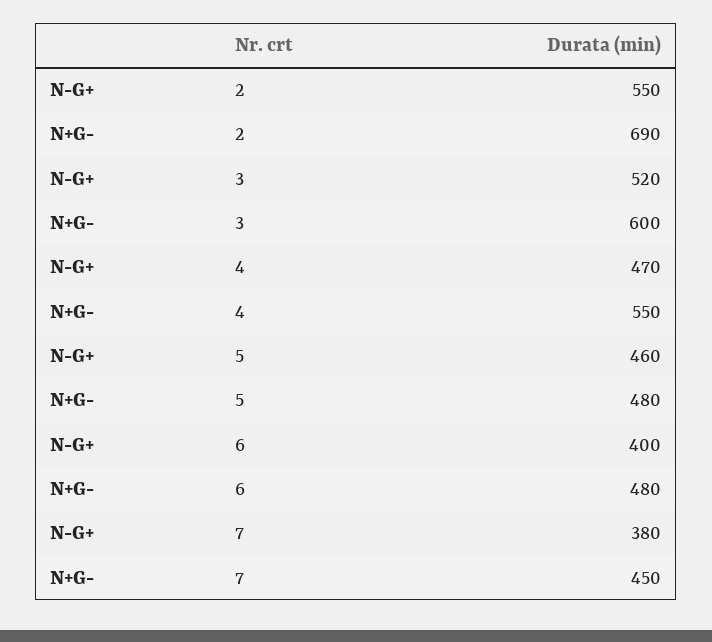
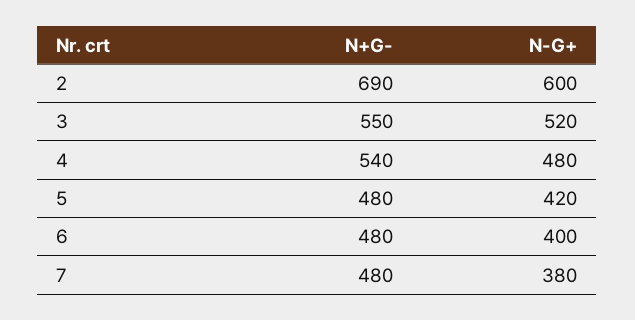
  {
    "N-G+": {
-     "2": 550,
+     "2": 600,
      "3": 520,
-     "4": 470,
+     "4": 480,
-     "5": 460,
+     "5": 420,
      "6": 400,
      "7": 380
    },
    "N+G-": {
      "2": 690,
-     "3": 600,
+     "3": 550,
-     "4": 550,
+     "4": 540,
      "5": 480,
      "6": 480,
-     "7": 450
+     "7": 480
    }
  }

